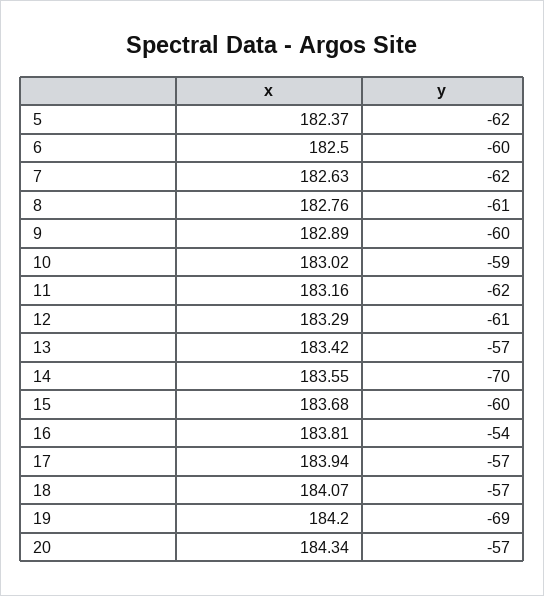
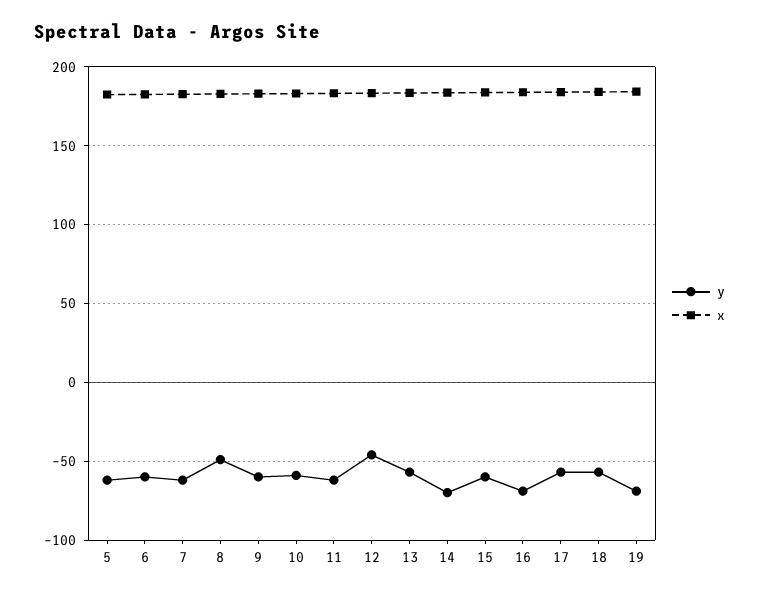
  {
    "x": {
      "5": 182.37,
      "6": 182.5,
      "7": 182.63,
      "8": 182.76,
      "9": 182.89,
      "10": 183.02,
      "11": 183.16,
      "12": 183.29,
      "13": 183.42,
      "14": 183.55,
      "15": 183.68,
      "16": 183.81,
      "17": 183.94,
      "18": 184.07,
-     "19": 184.2,
+     "19": 184.2
-     "20": 184.34
    },
    "y": {
      "5": -62,
      "6": -60,
      "7": -62,
-     "8": -61,
+     "8": -50,
      "9": -60,
      "10": -59,
      "11": -62,
-     "12": -61,
+     "12": -45,
      "13": -57,
      "14": -70,
      "15": -60,
-     "16": -54,
+     "16": -70,
      "17": -57,
      "18": -57,
-     "19": -69,
+     "19": -69
-     "20": -57
    }
  }

